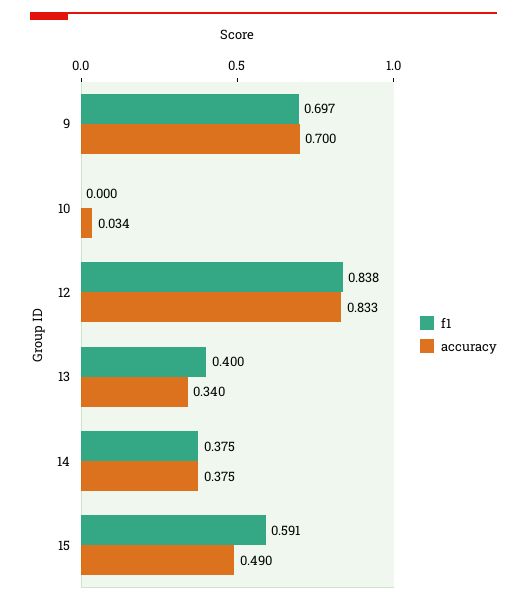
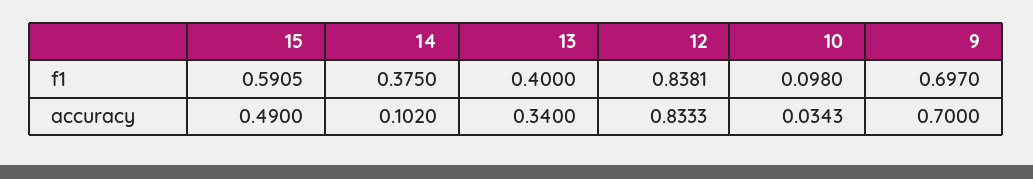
  {
    "f1": {
      "9": 0.697,
-     "10": 0,
+     "10": 0.098,
      "12": 0.8381,
      "13": 0.4,
      "14": 0.375,
      "15": 0.5905
    },
    "accuracy": {
      "9": 0.7,
      "10": 0.0343,
      "12": 0.8333,
      "13": 0.34,
-     "14": 0.375,
+     "14": 0.102,
      "15": 0.49
    }
  }

